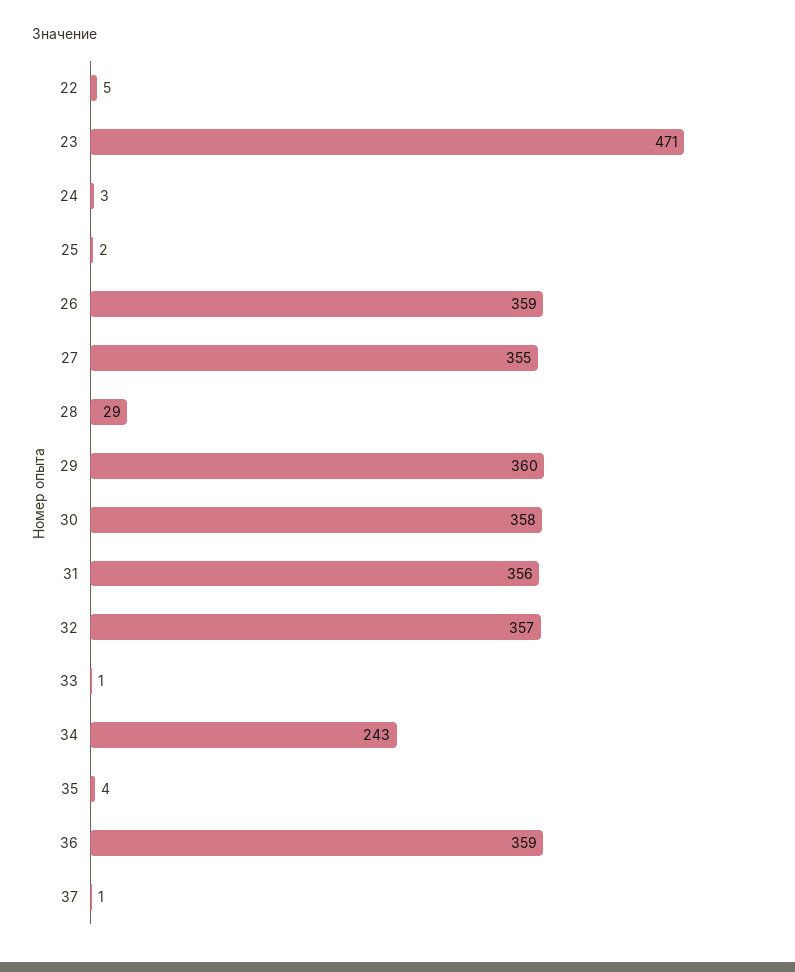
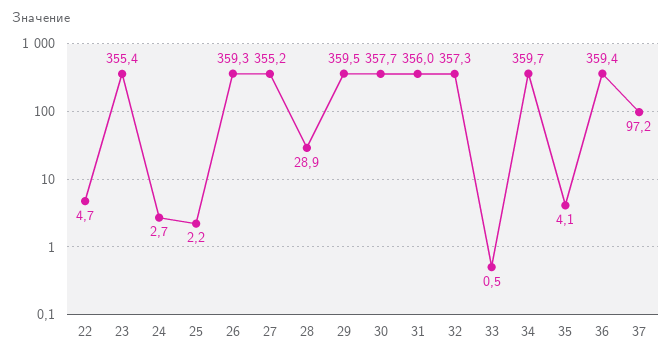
  {
    "22": 4.7,
-   "23": 471,
+   "23": 355.4,
    "24": 2.7,
    "25": 2.2,
    "26": 359.3,
    "27": 355.2,
    "28": 28.9,
    "29": 359.5,
    "30": 357.7,
    "31": 356,
    "32": 357.3,
    "33": 0.5,
-   "34": 243,
+   "34": 359.7,
    "35": 4.1,
    "36": 359.4,
-   "37": 1
+   "37": 97.2
  }

